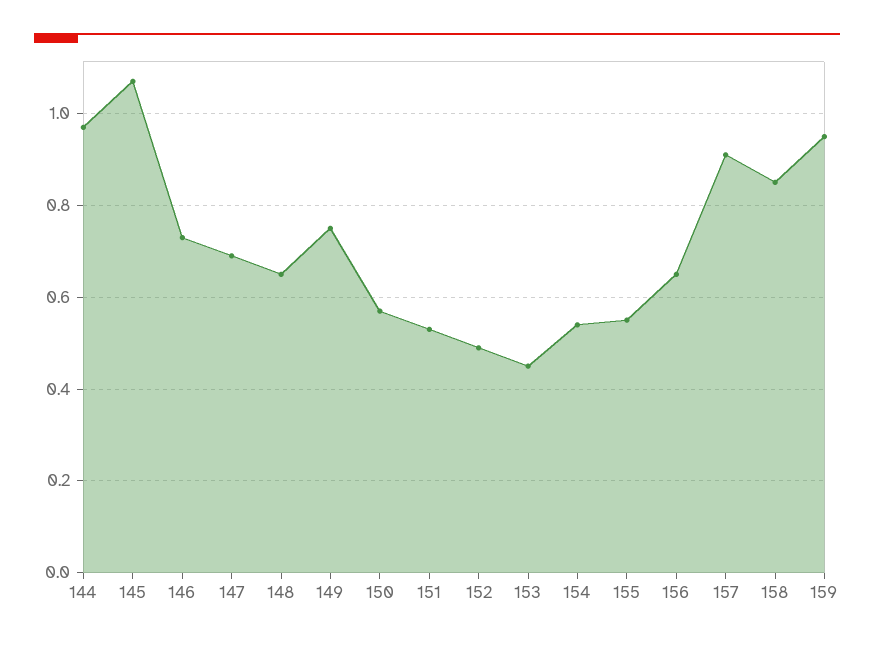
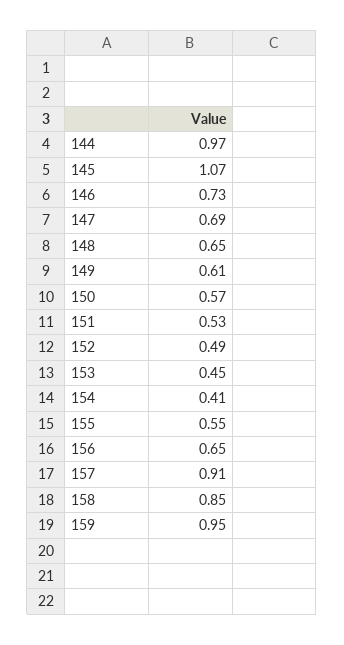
  {
    "144": 0.97,
    "145": 1.07,
    "146": 0.73,
    "147": 0.69,
    "148": 0.65,
-   "149": 0.75,
+   "149": 0.61,
    "150": 0.57,
    "151": 0.53,
    "152": 0.49,
    "153": 0.45,
-   "154": 0.55,
+   "154": 0.41,
    "155": 0.55,
    "156": 0.65,
    "157": 0.91,
    "158": 0.85,
    "159": 0.95
  }

